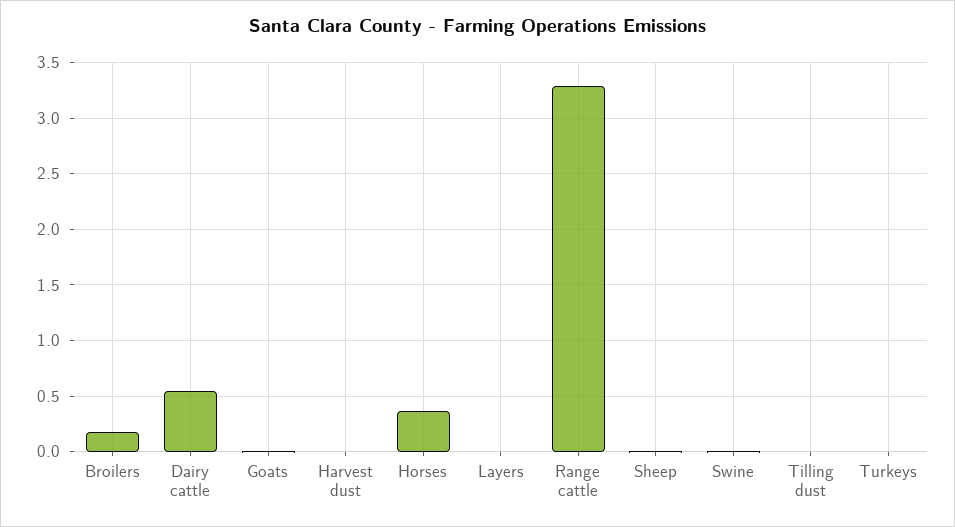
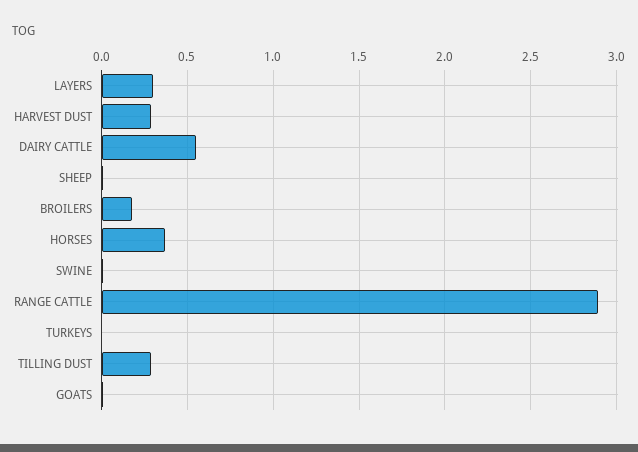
  {
    "Broilers": 0.2,
    "Dairy cattle": 0.55,
    "Goats": 0,
-   "Harvest dust": 0,
+   "Harvest dust": 0.3,
    "Horses": 0.35,
-   "Layers": 0,
+   "Layers": 0.3,
-   "Range cattle": 3.3,
+   "Range cattle": 2.9,
    "Sheep": 0,
    "Swine": 0,
-   "Tilling dust": 0,
+   "Tilling dust": 0.3,
    "Turkeys": 0
  }

